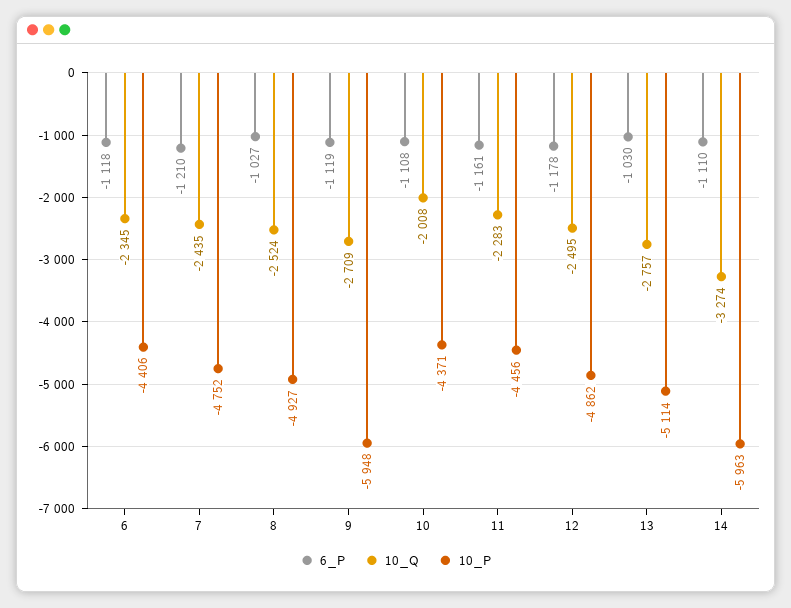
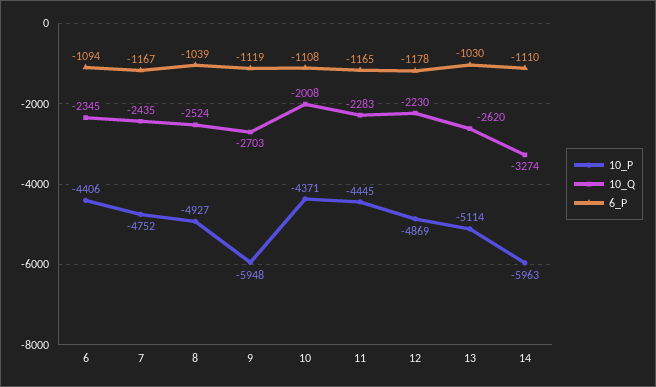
  {
    "6_P": {
-     "6": -1118,
+     "6": -1094,
-     "7": -1210,
+     "7": -1167,
-     "8": -1027,
+     "8": -1039,
      "9": -1119,
      "10": -1108,
-     "11": -1161,
+     "11": -1165,
      "12": -1178,
      "13": -1030,
      "14": -1110
    },
    "10_Q": {
      "6": -2345,
      "7": -2435,
      "8": -2524,
-     "9": -2709,
+     "9": -2703,
      "10": -2008,
      "11": -2283,
-     "12": -2495,
+     "12": -2230,
-     "13": -2757,
+     "13": -2620,
      "14": -3274
    },
    "10_P": {
      "6": -4406,
      "7": -4752,
      "8": -4927,
      "9": -5948,
      "10": -4371,
-     "11": -4456,
+     "11": -4445,
-     "12": -4862,
+     "12": -4869,
      "13": -5114,
      "14": -5963
    }
  }

